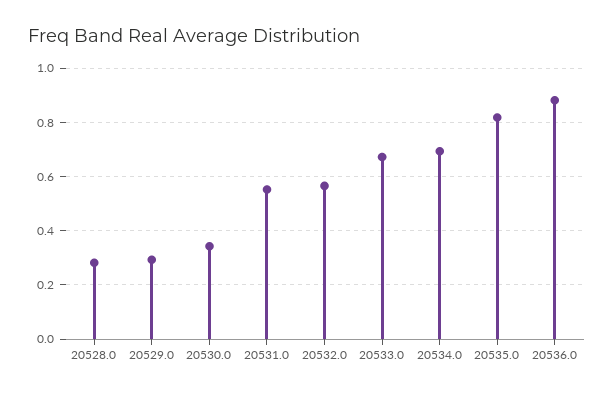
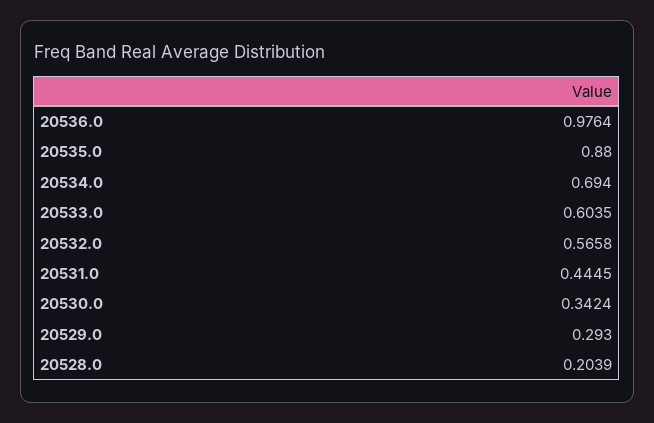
  {
-   "20528.0": 0.275,
+   "20528.0": 0.2039,
    "20529.0": 0.293,
    "20530.0": 0.3424,
-   "20531.0": 0.55,
+   "20531.0": 0.4445,
    "20532.0": 0.5658,
-   "20533.0": 0.675,
+   "20533.0": 0.6035,
    "20534.0": 0.694,
-   "20535.0": 0.825,
+   "20535.0": 0.88,
-   "20536.0": 0.875
+   "20536.0": 0.9764
  }

